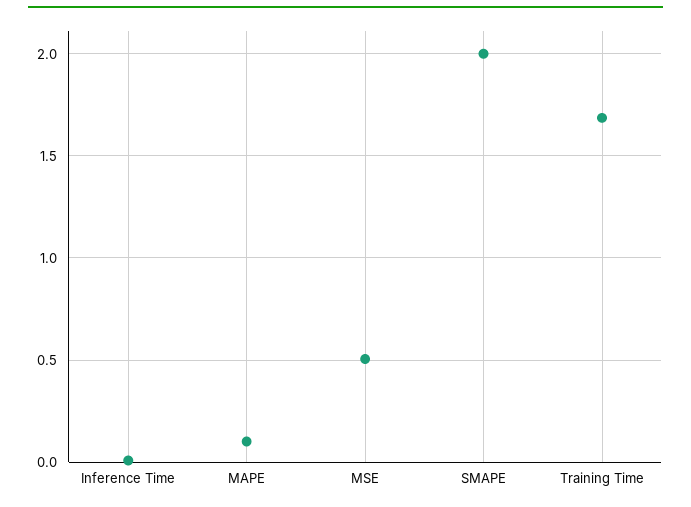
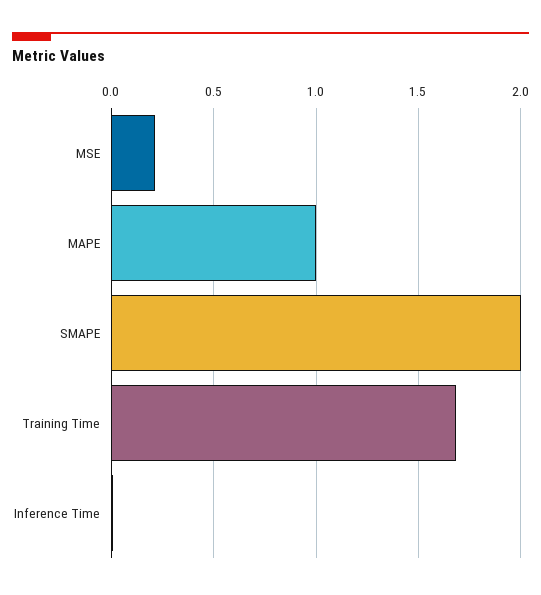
  {
    "Inference Time": 0,
-   "MAPE": 0.1,
+   "MAPE": 1,
-   "MSE": 0.5,
+   "MSE": 0.2,
    "SMAPE": 2,
    "Training Time": 1.7
  }

